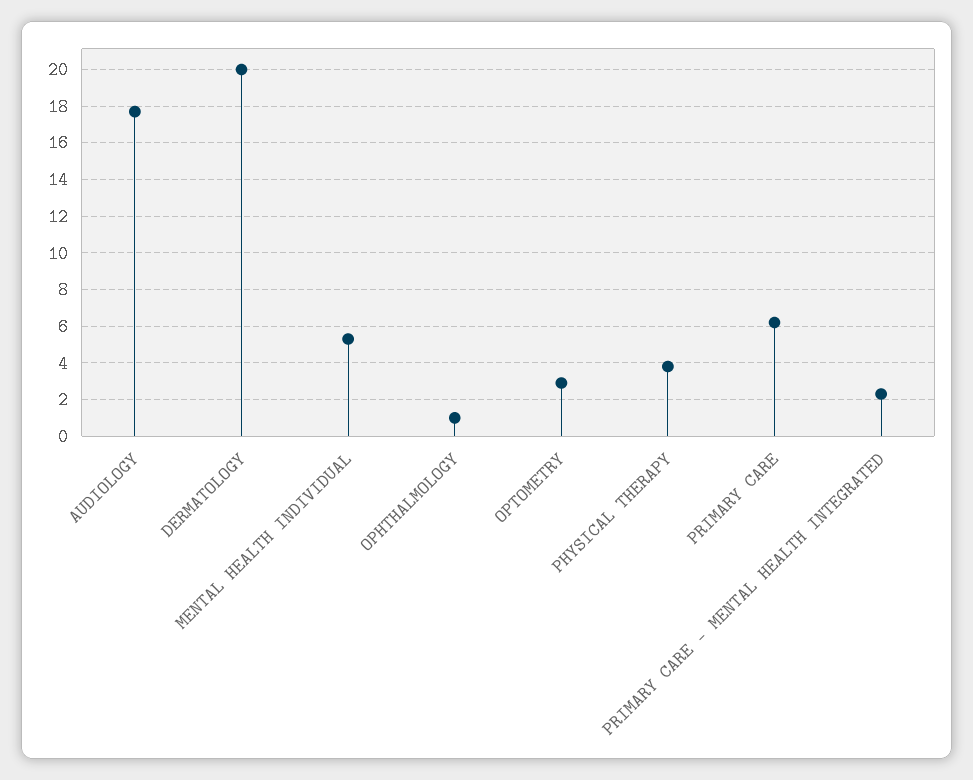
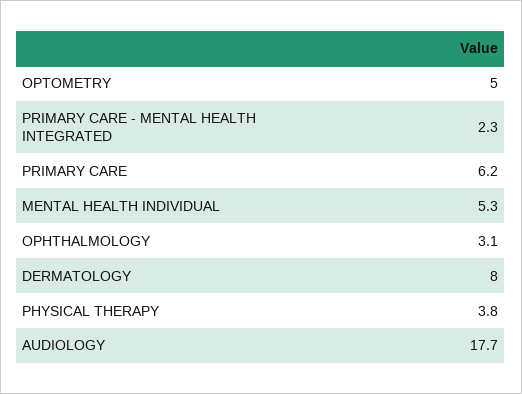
  {
    "AUDIOLOGY": 17.7,
-   "DERMATOLOGY": 20,
+   "DERMATOLOGY": 8,
    "MENTAL HEALTH INDIVIDUAL": 5.3,
-   "OPHTHALMOLOGY": 1,
+   "OPHTHALMOLOGY": 3.1,
-   "OPTOMETRY": 3,
+   "OPTOMETRY": 5,
    "PHYSICAL THERAPY": 3.8,
    "PRIMARY CARE": 6.2,
    "PRIMARY CARE - MENTAL HEALTH INTEGRATED": 2.3
  }

